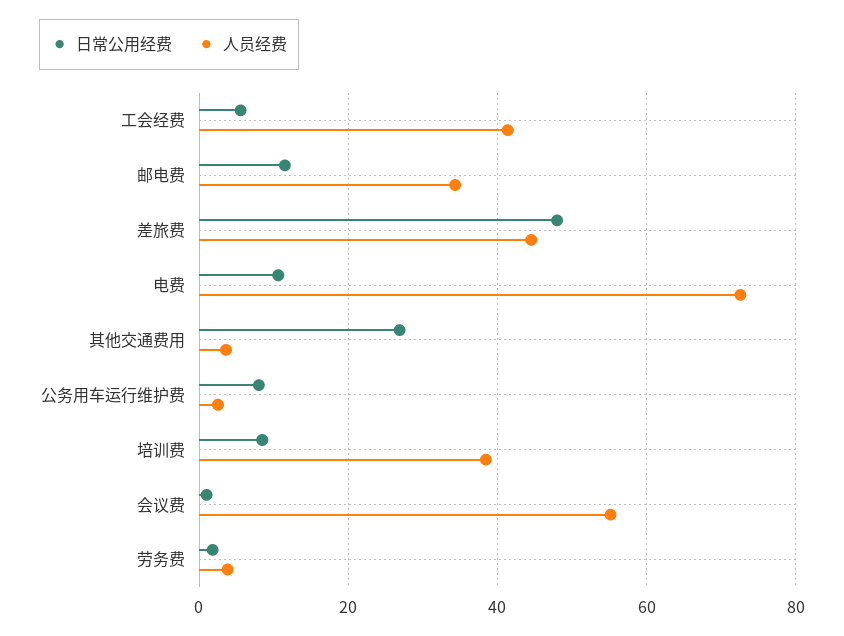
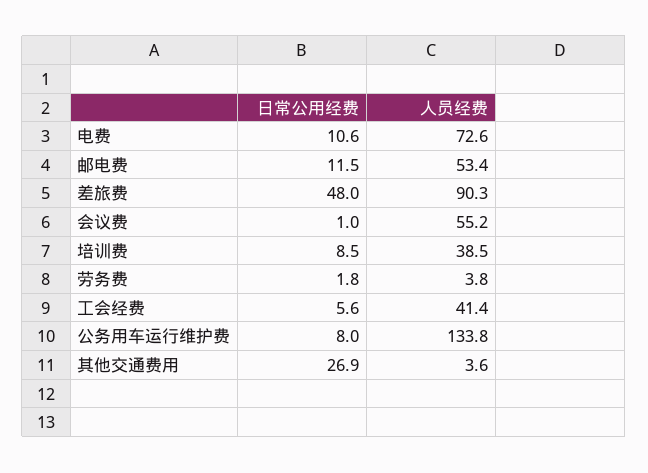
  {
    "日常公用经费": {
      "工会经费": 5.6,
      "邮电费": 11.5,
      "差旅费": 48,
      "电费": 10.6,
      "其他交通费用": 26.9,
      "公务用车运行维护费": 8,
      "培训费": 8.5,
      "会议费": 1,
      "劳务费": 1.8
    },
    "人员经费": {
      "工会经费": 41.4,
-     "邮电费": 34,
+     "邮电费": 53.4,
-     "差旅费": 44,
+     "差旅费": 90.3,
      "电费": 72.6,
      "其他交通费用": 3.6,
-     "公务用车运行维护费": 2,
+     "公务用车运行维护费": 133.8,
      "培训费": 38.5,
      "会议费": 55.2,
      "劳务费": 3.8
    }
  }

